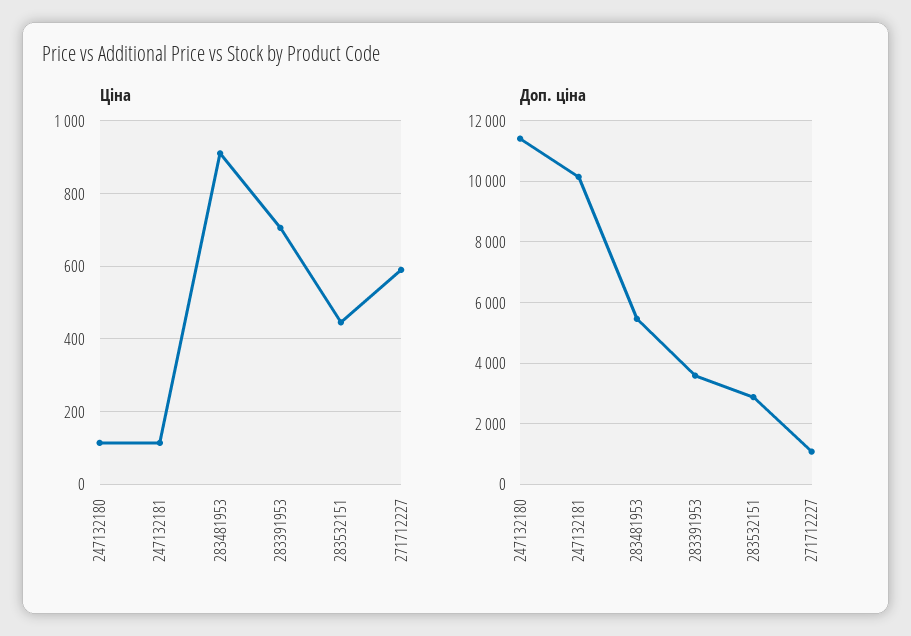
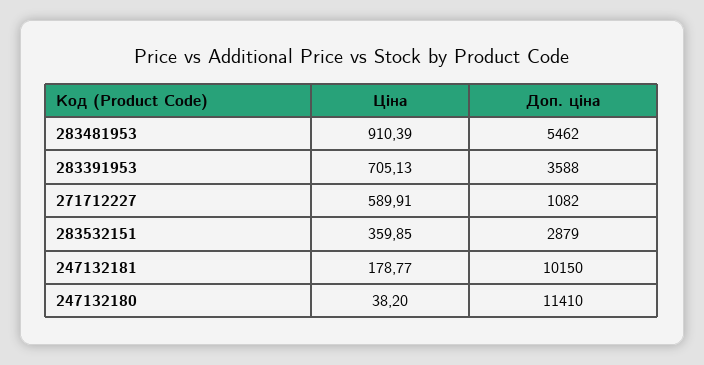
  {
    "Ціна": {
-     "247132180": 120,
+     "247132180": 38.2,
-     "247132181": 120,
+     "247132181": 178.77,
      "283481953": 910.39,
      "283391953": 705.13,
-     "283532151": 440,
+     "283532151": 359.85,
      "271712227": 589.91
    },
    "Доп. ціна": {
      "247132180": 11410,
      "247132181": 10150,
      "283481953": 5462,
      "283391953": 3588,
      "283532151": 2879,
      "271712227": 1082
    }
  }

